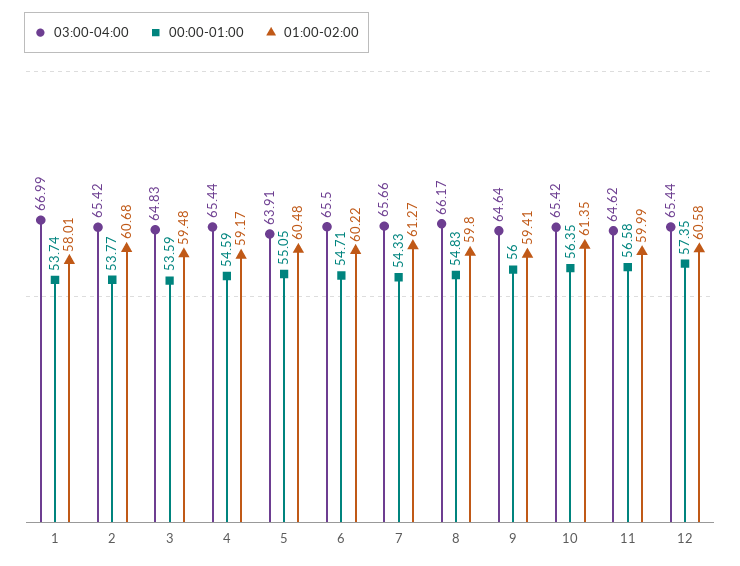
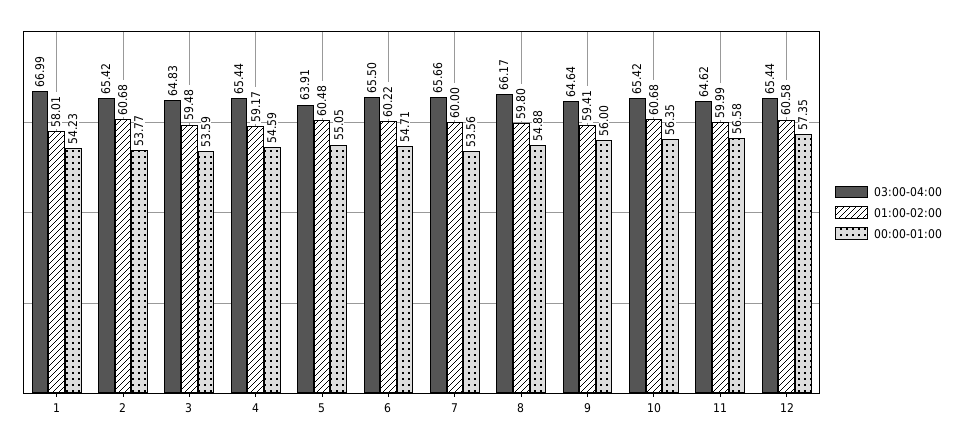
  {
    "03:00-04:00": {
      "1": 66.99,
      "2": 65.42,
      "3": 64.83,
      "4": 65.44,
      "5": 63.91,
      "6": 65.5,
      "7": 65.66,
      "8": 66.17,
      "9": 64.64,
      "10": 65.42,
      "11": 64.62,
      "12": 65.44
    },
    "00:00-01:00": {
-     "1": 53.74,
+     "1": 54.23,
      "2": 53.77,
      "3": 53.59,
      "4": 54.59,
      "5": 55.05,
      "6": 54.71,
-     "7": 54.33,
+     "7": 53.56,
-     "8": 54.83,
+     "8": 54.88,
      "9": 56,
      "10": 56.35,
      "11": 56.58,
      "12": 57.35
    },
    "01:00-02:00": {
      "1": 58.01,
      "2": 60.68,
      "3": 59.48,
      "4": 59.17,
      "5": 60.48,
      "6": 60.22,
-     "7": 61.27,
+     "7": 60,
      "8": 59.8,
      "9": 59.41,
-     "10": 61.35,
+     "10": 60.68,
      "11": 59.99,
      "12": 60.58
    }
  }

